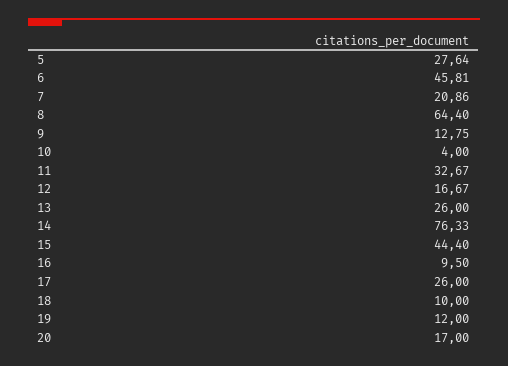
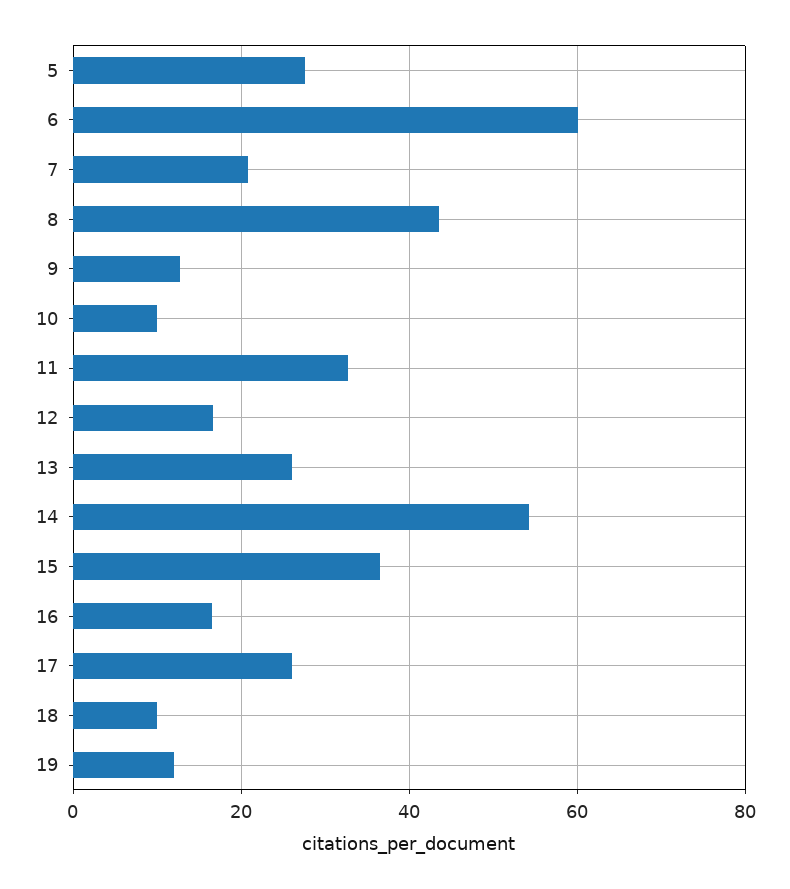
  {
    "5": 27.64,
-   "6": 45.81,
+   "6": 60,
    "7": 20.86,
-   "8": 64.4,
+   "8": 44,
    "9": 12.75,
-   "10": 4,
+   "10": 10,
    "11": 32.67,
    "12": 16.67,
    "13": 26,
-   "14": 76.33,
+   "14": 54,
-   "15": 44.4,
+   "15": 36,
-   "16": 9.5,
+   "16": 16,
    "17": 26,
    "18": 10,
-   "19": 12,
+   "19": 12
-   "20": 17
  }

